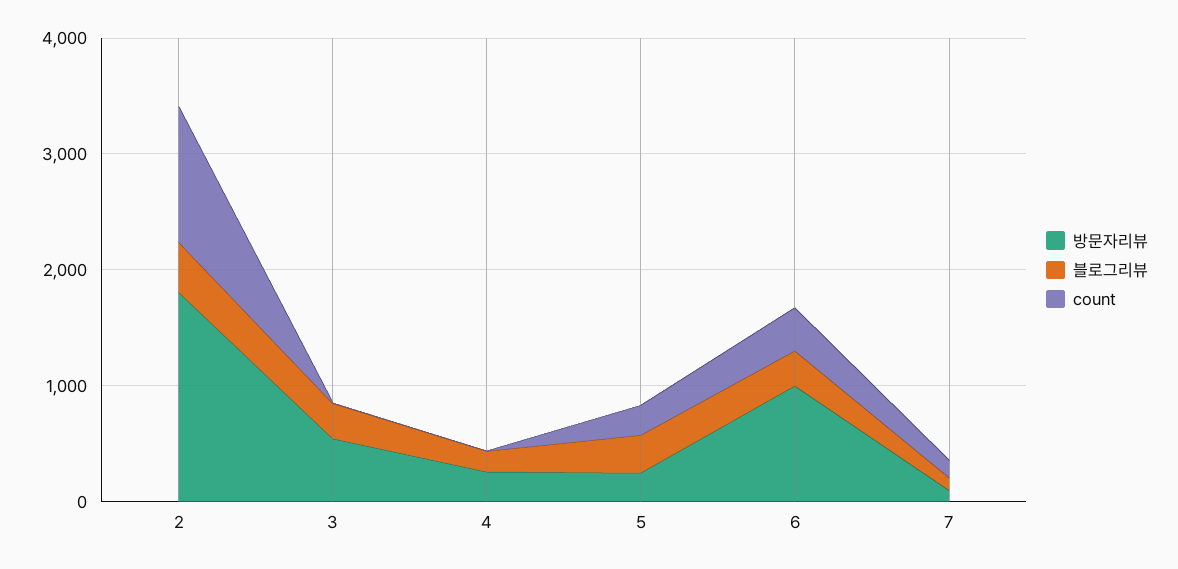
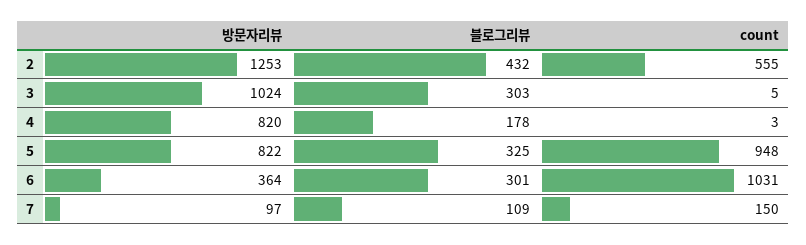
  {
    "방문자리뷰": {
-     "2": 1800,
+     "2": 1253,
-     "3": 600,
+     "3": 1024,
-     "4": 200,
+     "4": 820,
-     "5": 200,
+     "5": 822,
-     "6": 1000,
+     "6": 364,
      "7": 97
    },
    "블로그리뷰": {
      "2": 432,
      "3": 303,
      "4": 178,
      "5": 325,
      "6": 301,
      "7": 109
    },
    "count": {
-     "2": 1200,
+     "2": 555,
      "3": 5,
      "4": 3,
-     "5": 200,
+     "5": 948,
-     "6": 400,
+     "6": 1031,
      "7": 150
    }
  }

